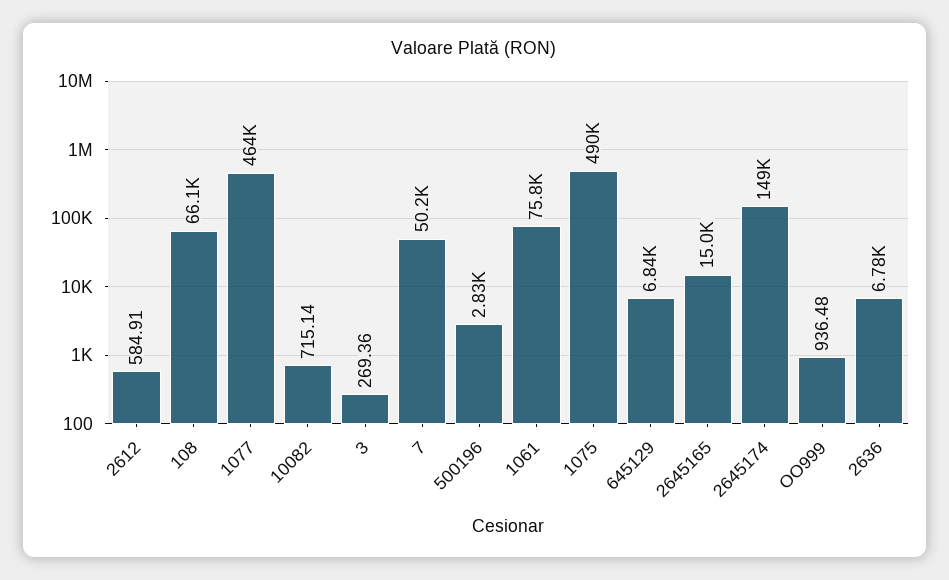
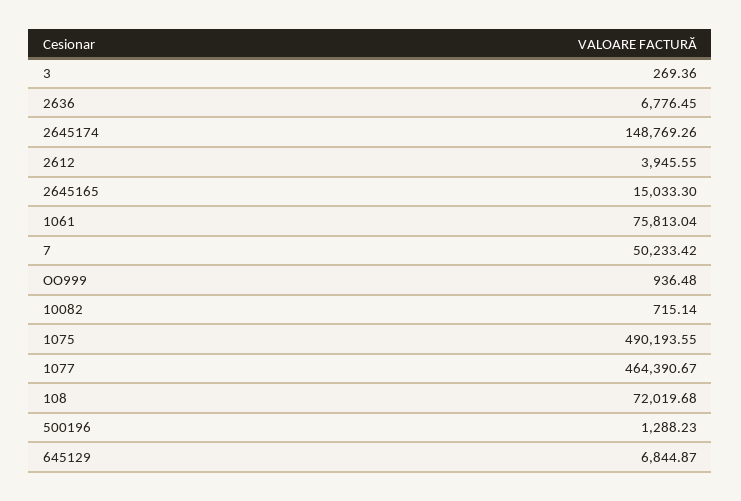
  {
-   "2612": 584.91,
+   "2612": 3945.55,
-   "108": 66100,
+   "108": 72019.68,
    "1077": 464390.67,
    "10082": 715.14,
    "3": 269.36,
    "7": 50233.42,
-   "500196": 2830,
+   "500196": 1288.23,
    "1061": 75813.04,
    "1075": 490193.55,
    "645129": 6844.87,
    "2645165": 15033.3,
    "2645174": 148769.26,
    "OO999": 936.48,
    "2636": 6776.45
  }

